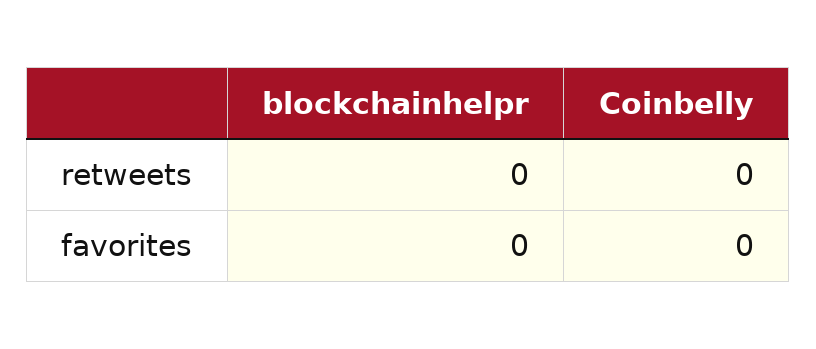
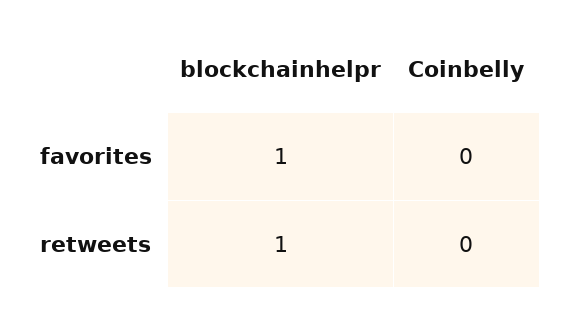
  {
    "blockchainhelpr": {
-     "retweets": 0,
+     "retweets": 1,
-     "favorites": 0
+     "favorites": 1
    },
    "Coinbelly": {
      "retweets": 0,
      "favorites": 0
    }
  }

